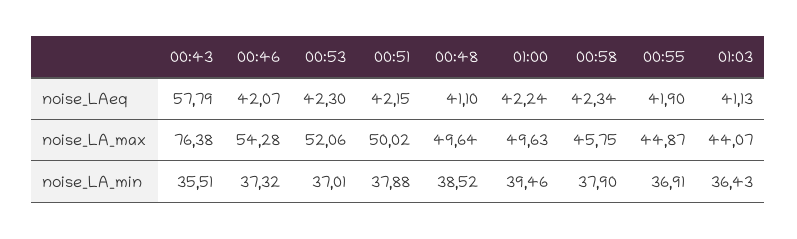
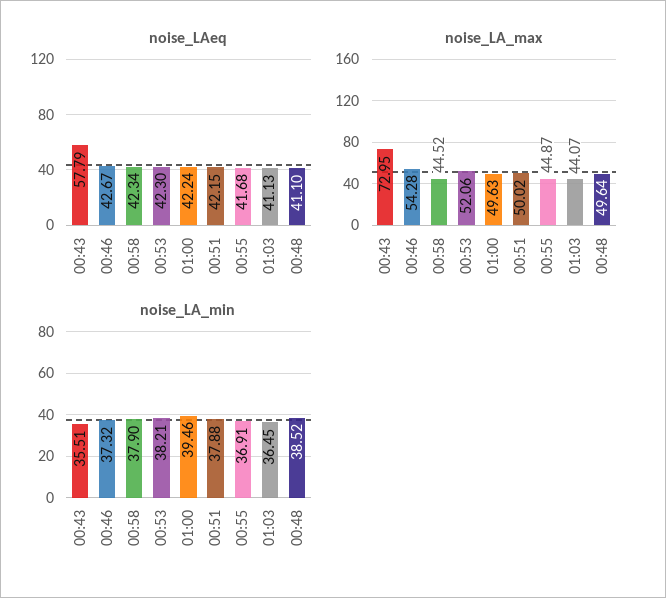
  {
    "noise_LAeq": {
      "00:43": 57.79,
-     "00:46": 42.07,
+     "00:46": 42.67,
      "00:53": 42.3,
      "00:51": 42.15,
      "00:48": 41.1,
      "01:00": 42.24,
      "00:58": 42.34,
-     "00:55": 41.9,
+     "00:55": 41.68,
      "01:03": 41.13
    },
    "noise_LA_max": {
-     "00:43": 76.38,
+     "00:43": 72.95,
      "00:46": 54.28,
      "00:53": 52.06,
      "00:51": 50.02,
      "00:48": 49.64,
      "01:00": 49.63,
-     "00:58": 45.75,
+     "00:58": 44.52,
      "00:55": 44.87,
      "01:03": 44.07
    },
    "noise_LA_min": {
      "00:43": 35.51,
      "00:46": 37.32,
-     "00:53": 37.01,
+     "00:53": 38.21,
      "00:51": 37.88,
      "00:48": 38.52,
      "01:00": 39.46,
      "00:58": 37.9,
      "00:55": 36.91,
-     "01:03": 36.43
+     "01:03": 36.45
    }
  }

